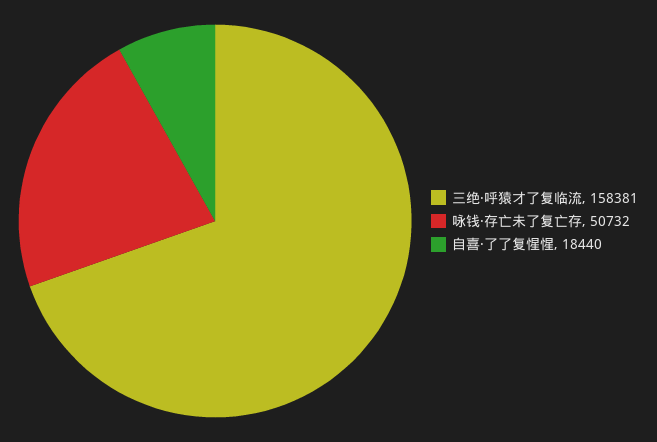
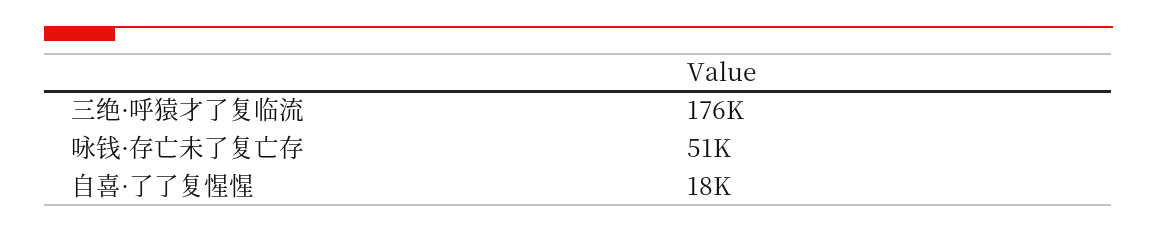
  {
-   "三绝·呼猿才了复临流": 158381,
+   "三绝·呼猿才了复临流": 176000,
    "咏钱·存亡未了复亡存": 50732,
    "自喜·了了复惺惺": 18440
  }

